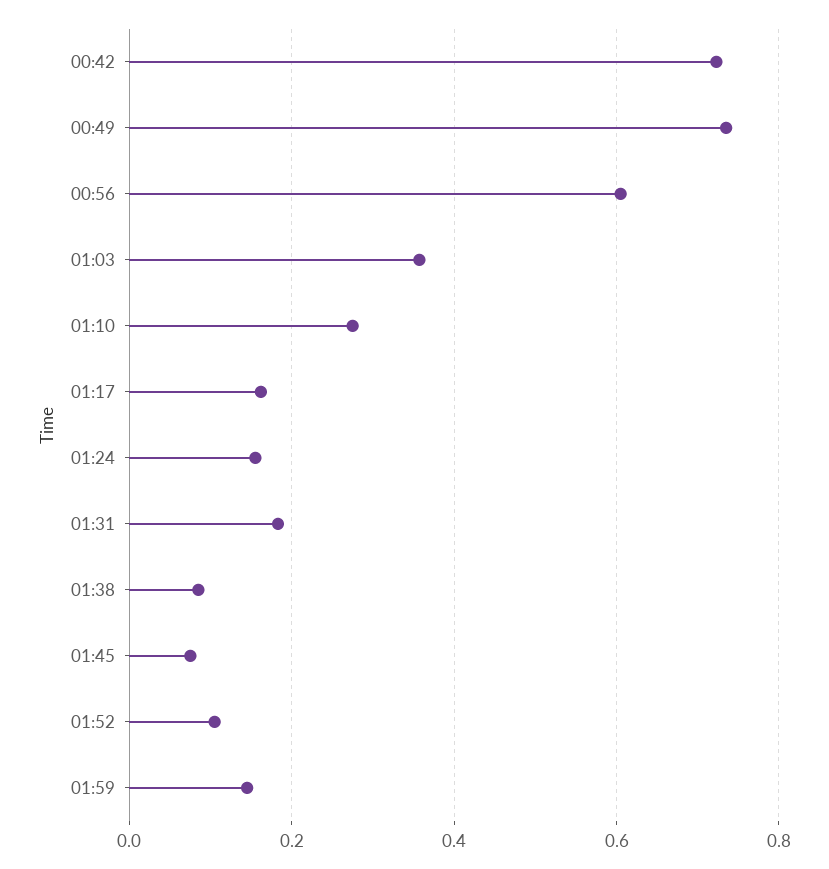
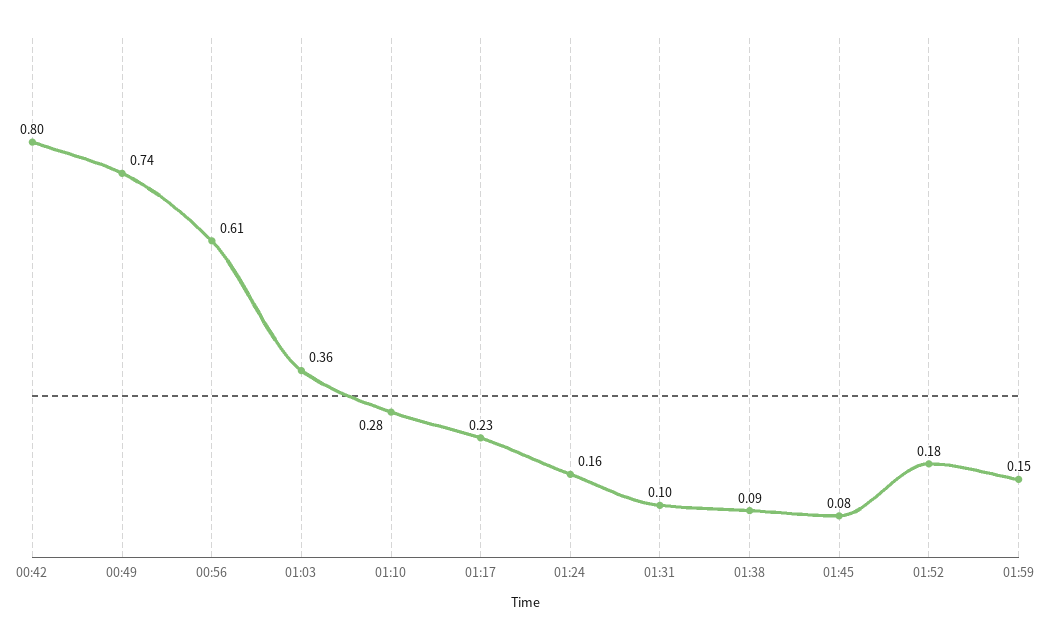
  {
-   "00:42": 0.72,
+   "00:42": 0.8,
    "00:49": 0.74,
    "00:56": 0.61,
    "01:03": 0.36,
    "01:10": 0.28,
-   "01:17": 0.16,
+   "01:17": 0.23,
    "01:24": 0.16,
-   "01:31": 0.18,
+   "01:31": 0.1,
    "01:38": 0.09,
    "01:45": 0.08,
-   "01:52": 0.1,
+   "01:52": 0.18,
    "01:59": 0.15
  }

